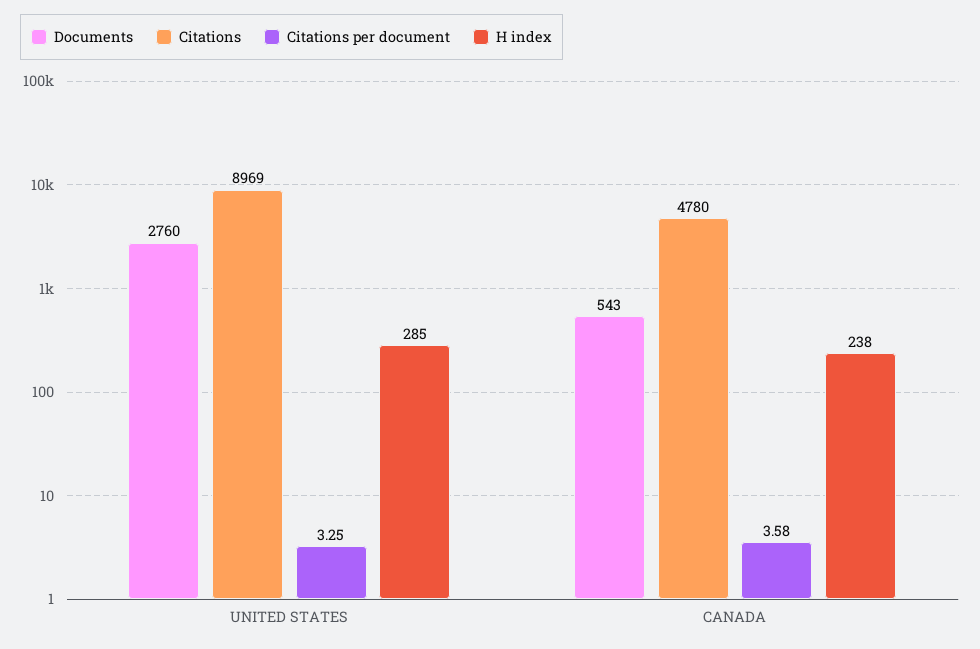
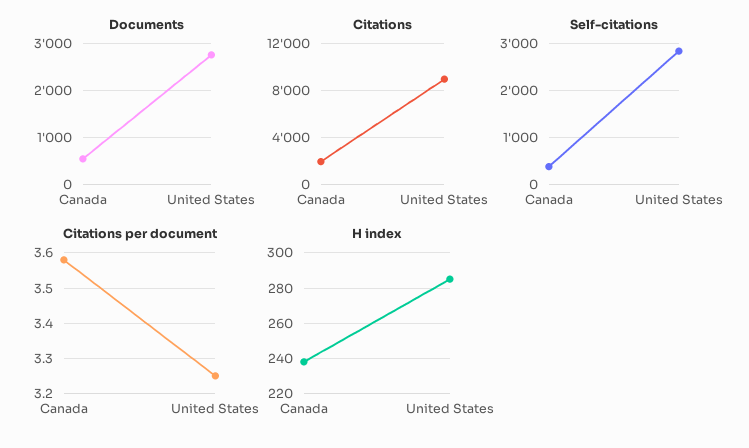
  {
    "Documents": {
      "UNITED STATES": 2760,
      "CANADA": 543
    },
    "Citations": {
      "UNITED STATES": 8969,
-     "CANADA": 4780
+     "CANADA": 2000
    },
    "Citations per document": {
      "UNITED STATES": 3.25,
      "CANADA": 3.58
    },
    "H index": {
      "UNITED STATES": 285,
      "CANADA": 238
-   }
+   },
+   "Self-citations": {
+     "CANADA": 400,
+     "UNITED STATES": 2800
+   }
  }

